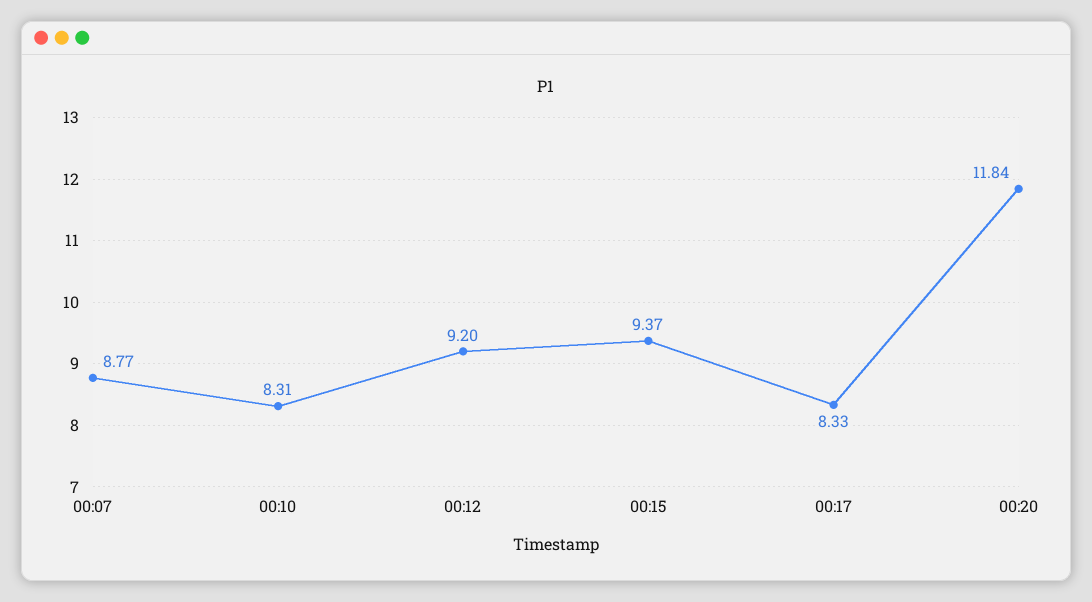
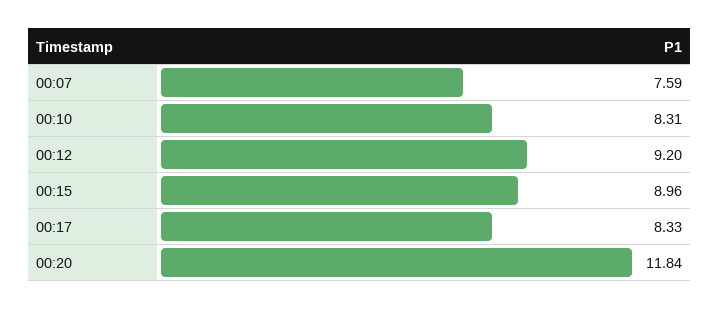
  {
-   "00:07": 8.77,
+   "00:07": 7.59,
    "00:10": 8.31,
    "00:12": 9.2,
-   "00:15": 9.37,
+   "00:15": 8.96,
    "00:17": 8.33,
    "00:20": 11.84
  }

